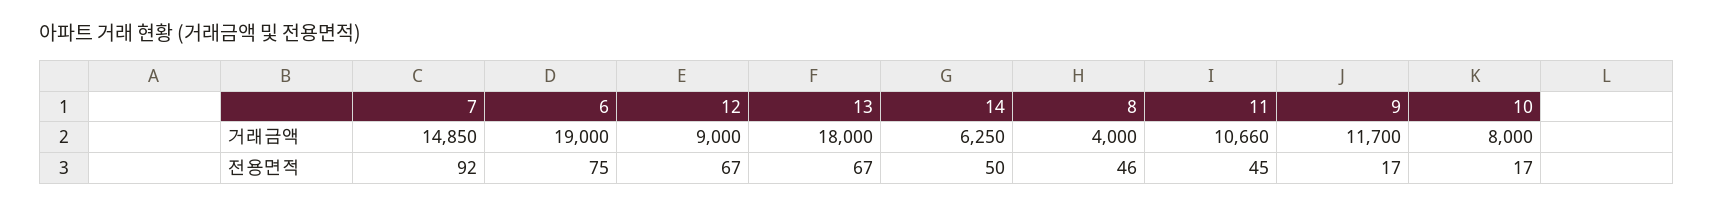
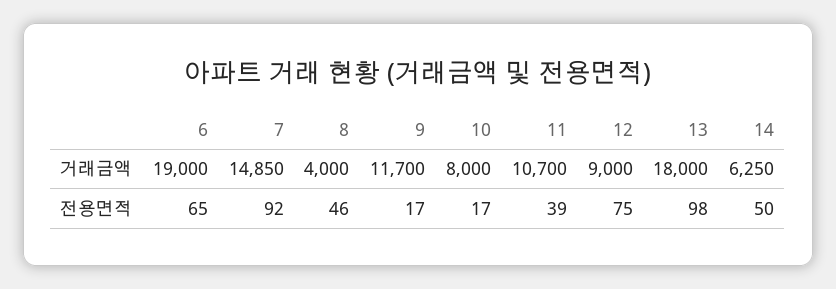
  {
    "7": {
      "거래금액": 14850,
      "전용면적": 92
    },
    "6": {
      "거래금액": 19000,
-     "전용면적": 75
+     "전용면적": 65
    },
    "12": {
      "거래금액": 9000,
-     "전용면적": 67
+     "전용면적": 75
    },
    "13": {
      "거래금액": 18000,
-     "전용면적": 67
+     "전용면적": 98
    },
    "14": {
      "거래금액": 6250,
      "전용면적": 50
    },
    "8": {
      "거래금액": 4000,
      "전용면적": 46
    },
    "11": {
-     "거래금액": 10660,
+     "거래금액": 10700,
-     "전용면적": 45
+     "전용면적": 39
    },
    "9": {
      "거래금액": 11700,
      "전용면적": 17
    },
    "10": {
      "거래금액": 8000,
      "전용면적": 17
    }
  }

